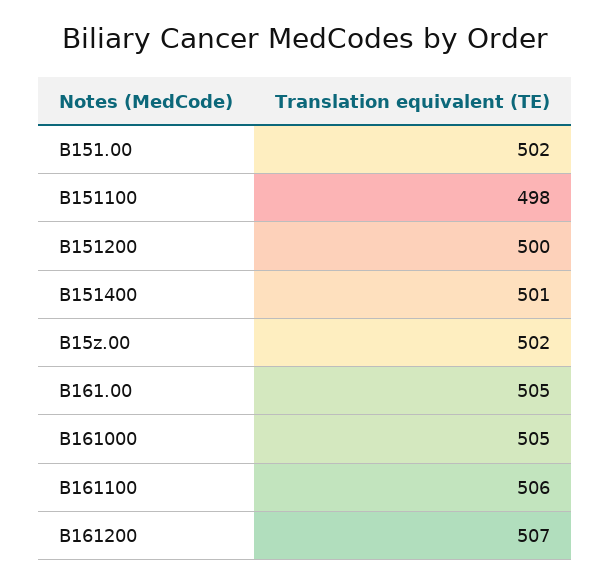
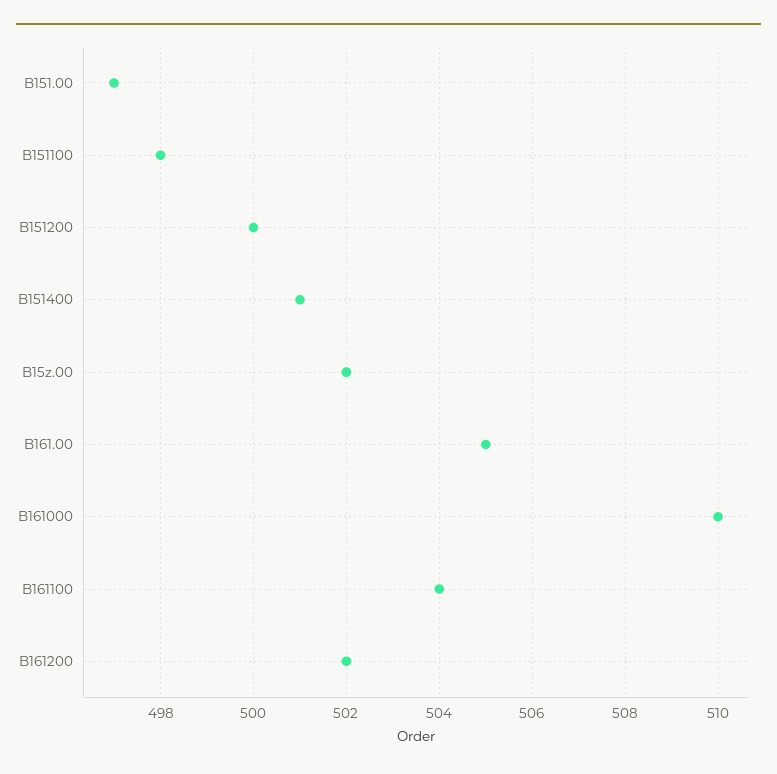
  {
-   "B151.00": 502,
+   "B151.00": 497,
    "B151100": 498,
    "B151200": 500,
    "B151400": 501,
    "B15z.00": 502,
    "B161.00": 505,
-   "B161000": 505,
+   "B161000": 510,
-   "B161100": 506,
+   "B161100": 504,
-   "B161200": 507
+   "B161200": 502
  }

